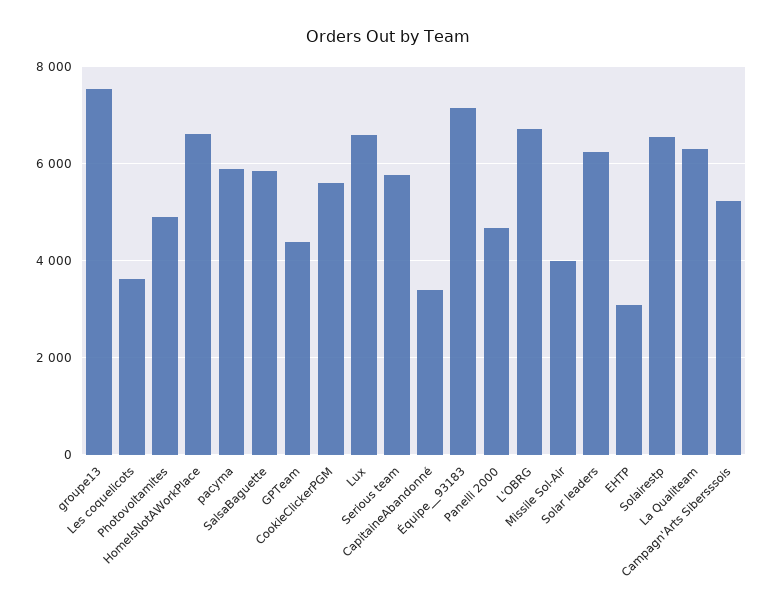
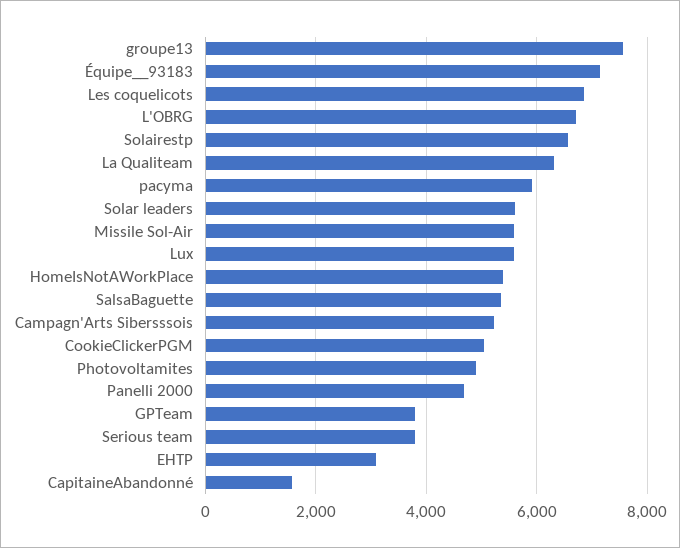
  {
    "groupe13": 7600,
-   "Les coquelicots": 3600,
+   "Les coquelicots": 6800,
    "Photovoltamites": 4800,
-   "HomeIsNotAWorkPlace": 6600,
+   "HomeIsNotAWorkPlace": 5400,
    "pacyma": 6000,
-   "SalsaBaguette": 5800,
+   "SalsaBaguette": 5400,
-   "GPTeam": 4400,
+   "GPTeam": 3800,
-   "CookieClickerPGM": 5600,
+   "CookieClickerPGM": 5000,
-   "Lux": 6600,
+   "Lux": 5600,
-   "Serious team": 5800,
+   "Serious team": 3800,
-   "CapitaineAbandonné": 3400,
+   "CapitaineAbandonné": 1600,
    "Équipe__93183": 7200,
    "Panelli 2000": 4600,
    "L'OBRG": 6800,
-   "Missile Sol-Air": 4000,
+   "Missile Sol-Air": 5600,
-   "Solar leaders": 6200,
+   "Solar leaders": 5600,
    "EHTP": 3000,
    "Solairestp": 6600,
    "La Qualiteam": 6400,
    "Campagn'Arts Sibersssois": 5200
  }

